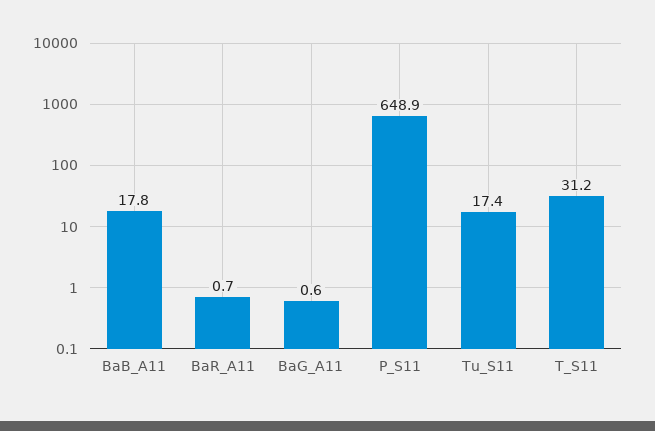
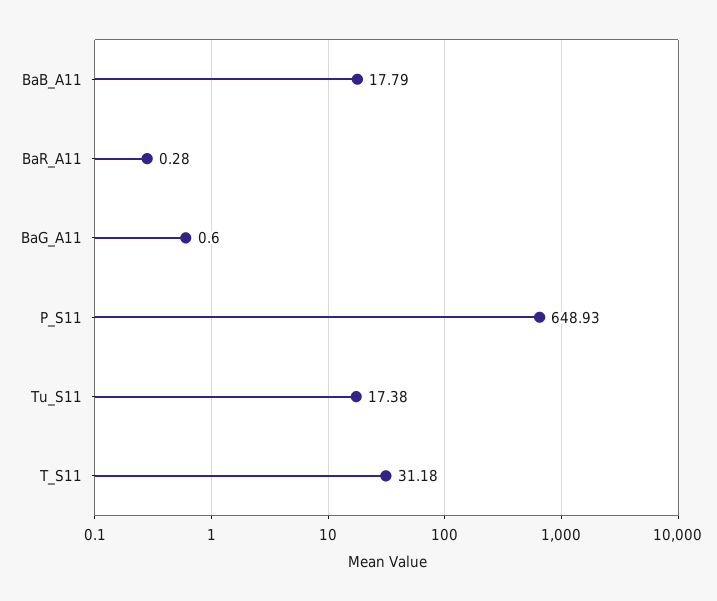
  {
    "BaB_A11": 17.79,
-   "BaR_A11": 0.7,
+   "BaR_A11": 0.28,
    "BaG_A11": 0.6,
    "P_S11": 648.93,
    "Tu_S11": 17.38,
    "T_S11": 31.18
  }

